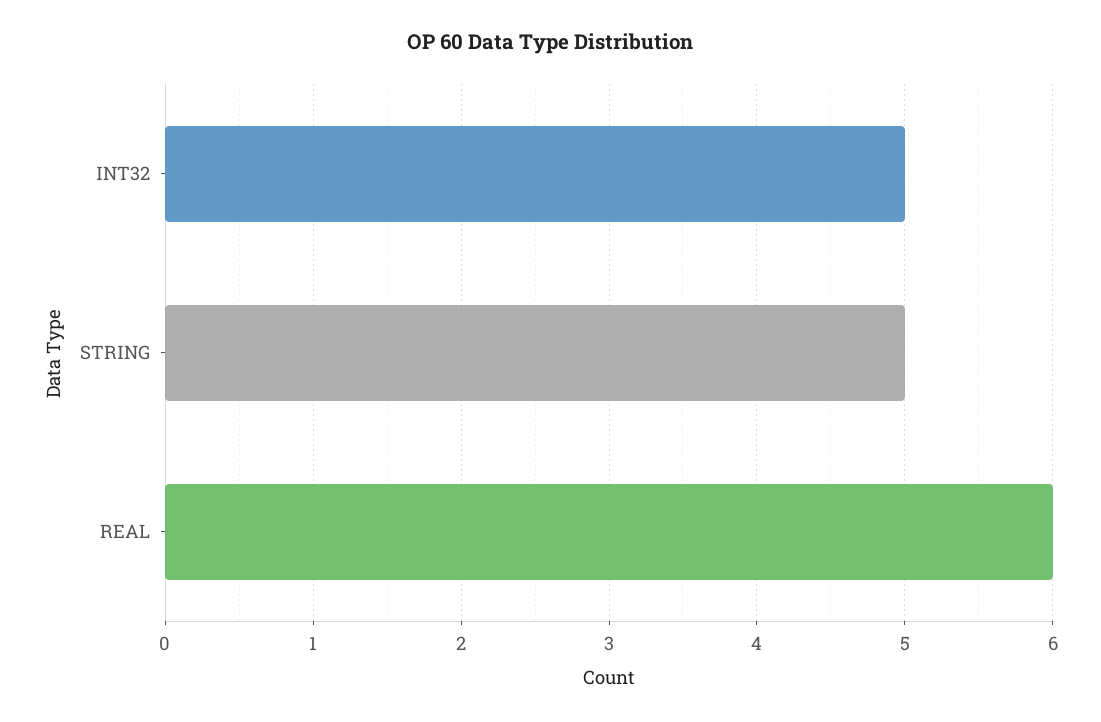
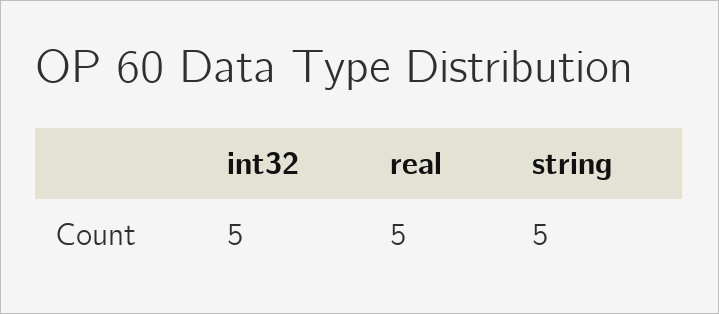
  {
    "INT32": 5,
    "STRING": 5,
-   "REAL": 6
+   "REAL": 5
  }

